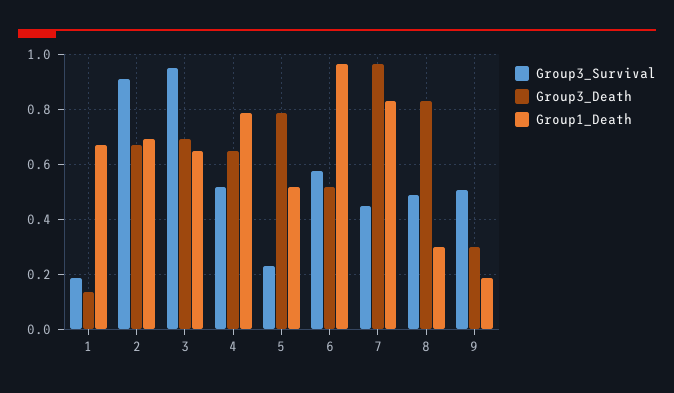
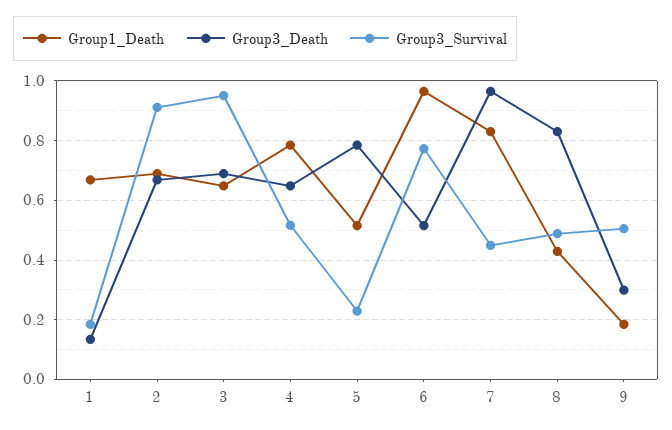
  {
    "Group3_Survival": {
      "1": 0.175,
      "2": 0.9,
      "3": 0.95,
      "4": 0.525,
      "5": 0.225,
-     "6": 0.575,
+     "6": 0.775,
      "7": 0.45,
      "8": 0.5,
      "9": 0.5
    },
    "Group3_Death": {
      "1": 0.125,
      "2": 0.675,
      "3": 0.7,
      "4": 0.65,
      "5": 0.775,
      "6": 0.525,
      "7": 0.975,
      "8": 0.825,
      "9": 0.3
    },
    "Group1_Death": {
      "1": 0.675,
      "2": 0.7,
      "3": 0.65,
      "4": 0.775,
      "5": 0.525,
      "6": 0.975,
      "7": 0.825,
-     "8": 0.3,
+     "8": 0.425,
      "9": 0.175
    }
  }

